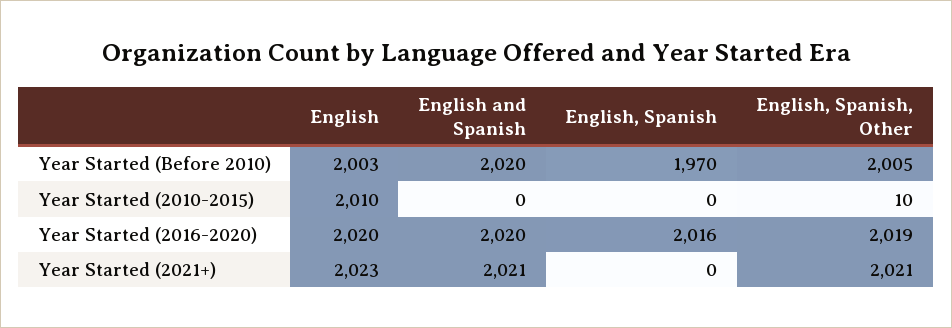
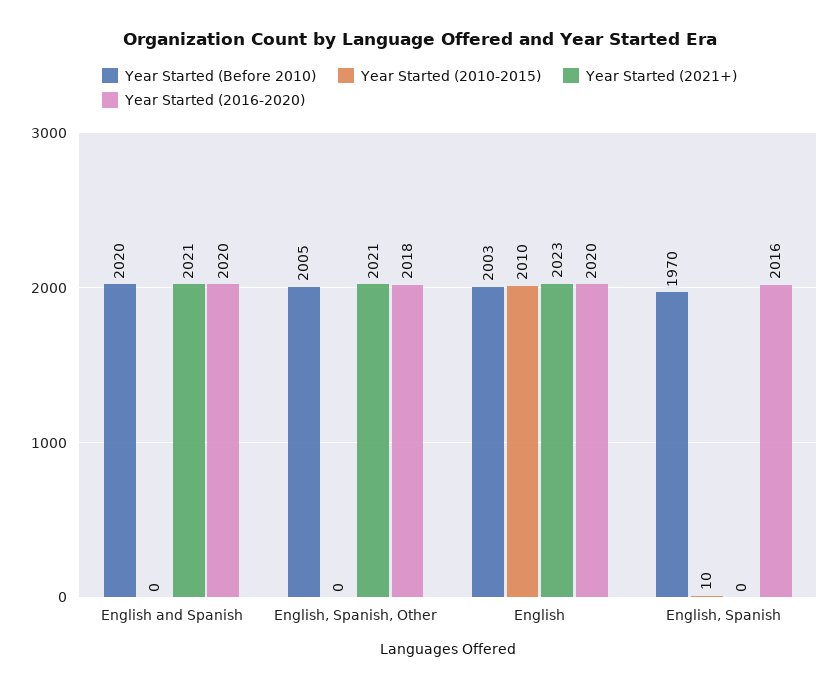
  {
    "Year Started (Before 2010)": {
      "English": 2003,
      "English and Spanish": 2020,
      "English, Spanish": 1970,
      "English, Spanish, Other": 2005
    },
    "Year Started (2010-2015)": {
      "English": 2010,
      "English and Spanish": 0,
-     "English, Spanish": 0,
+     "English, Spanish": 10,
-     "English, Spanish, Other": 10
+     "English, Spanish, Other": 0
    },
    "Year Started (2016-2020)": {
      "English": 2020,
      "English and Spanish": 2020,
      "English, Spanish": 2016,
-     "English, Spanish, Other": 2019
+     "English, Spanish, Other": 2018
    },
    "Year Started (2021+)": {
      "English": 2023,
      "English and Spanish": 2021,
      "English, Spanish": 0,
      "English, Spanish, Other": 2021
    }
  }

